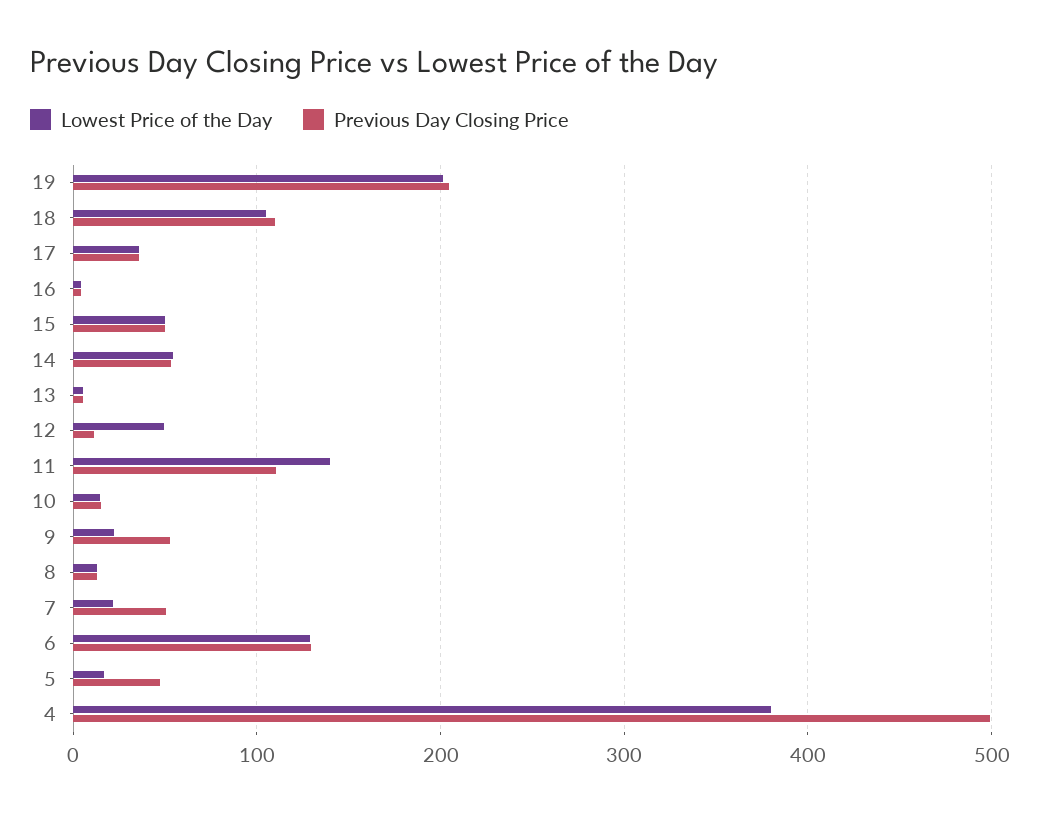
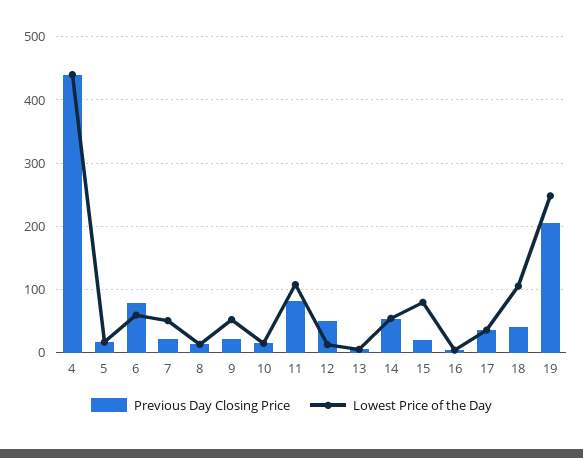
  {
    "Lowest Price of the Day": {
-     "19": 200,
+     "19": 250,
      "18": 110,
      "17": 40,
      "16": 0,
-     "15": 50,
+     "15": 80,
      "14": 50,
      "13": 10,
-     "12": 50,
+     "12": 10,
-     "11": 140,
+     "11": 110,
      "10": 10,
-     "9": 20,
+     "9": 50,
      "8": 10,
-     "7": 20,
+     "7": 50,
-     "6": 130,
+     "6": 60,
      "5": 20,
-     "4": 380
+     "4": 440
    },
    "Previous Day Closing Price": {
      "19": 200,
-     "18": 110,
+     "18": 40,
      "17": 40,
      "16": 0,
-     "15": 50,
+     "15": 20,
      "14": 50,
      "13": 10,
-     "12": 10,
+     "12": 50,
-     "11": 110,
+     "11": 80,
      "10": 20,
-     "9": 50,
+     "9": 20,
      "8": 10,
-     "7": 50,
+     "7": 20,
-     "6": 130,
+     "6": 80,
-     "5": 50,
+     "5": 20,
-     "4": 500
+     "4": 440
    }
  }

